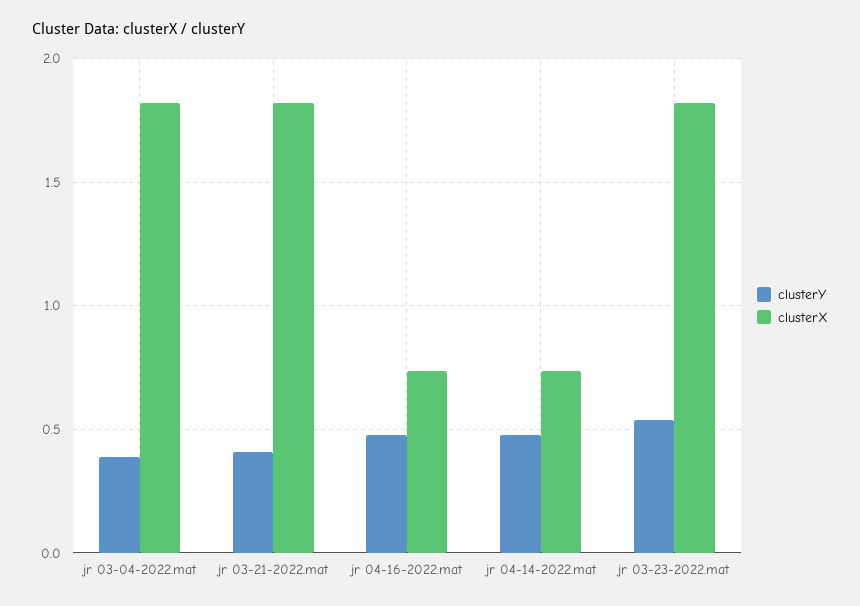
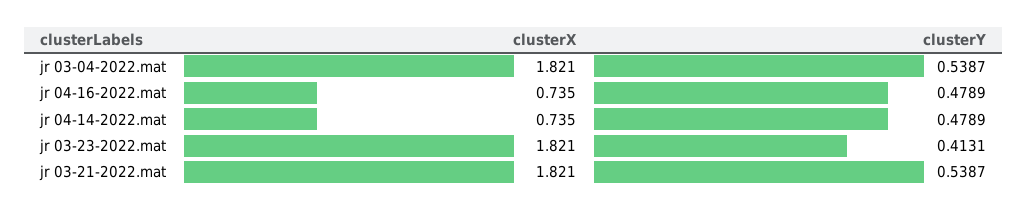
  {
    "clusterY": {
-     "jr 03-04-2022.mat": 0.4,
+     "jr 03-04-2022.mat": 0.5387,
-     "jr 03-21-2022.mat": 0.4,
+     "jr 03-21-2022.mat": 0.5387,
      "jr 04-16-2022.mat": 0.4789,
      "jr 04-14-2022.mat": 0.4789,
-     "jr 03-23-2022.mat": 0.55
+     "jr 03-23-2022.mat": 0.4131
    },
    "clusterX": {
      "jr 03-04-2022.mat": 1.821,
      "jr 03-21-2022.mat": 1.821,
      "jr 04-16-2022.mat": 0.735,
      "jr 04-14-2022.mat": 0.735,
      "jr 03-23-2022.mat": 1.821
    }
  }

